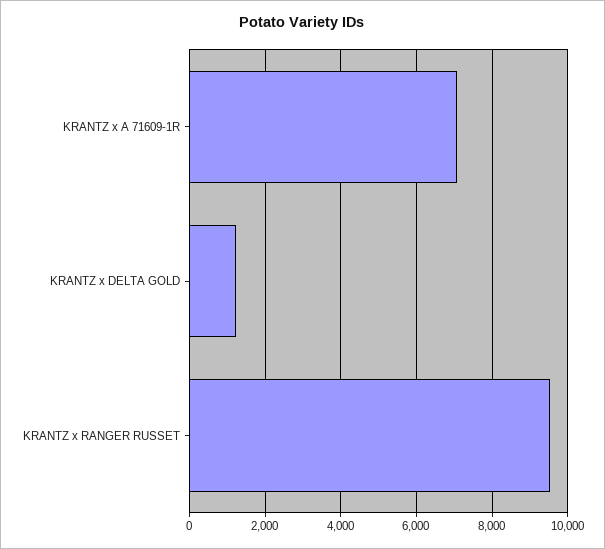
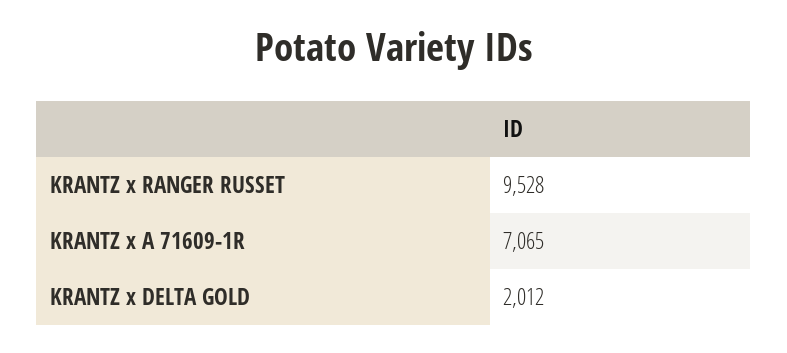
  {
    "KRANTZ x A 71609-1R": 7065,
-   "KRANTZ x DELTA GOLD": 1200,
+   "KRANTZ x DELTA GOLD": 2012,
    "KRANTZ x RANGER RUSSET": 9528
  }

